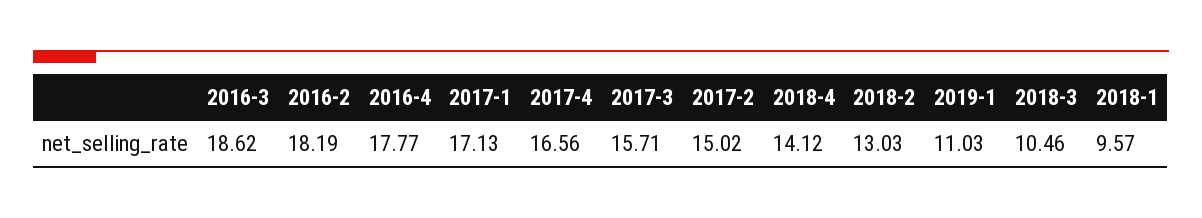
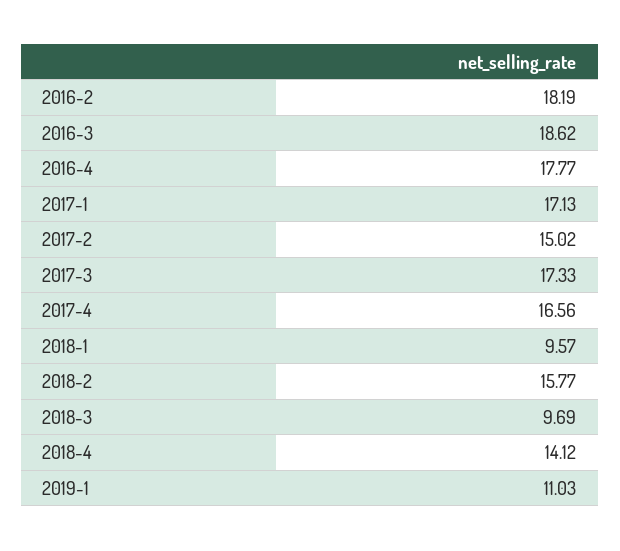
  {
    "2016-3": 18.62,
    "2016-2": 18.19,
    "2016-4": 17.77,
    "2017-1": 17.13,
    "2017-4": 16.56,
-   "2017-3": 15.71,
+   "2017-3": 17.33,
    "2017-2": 15.02,
    "2018-4": 14.12,
-   "2018-2": 13.03,
+   "2018-2": 15.77,
    "2019-1": 11.03,
-   "2018-3": 10.46,
+   "2018-3": 9.69,
    "2018-1": 9.57
  }

